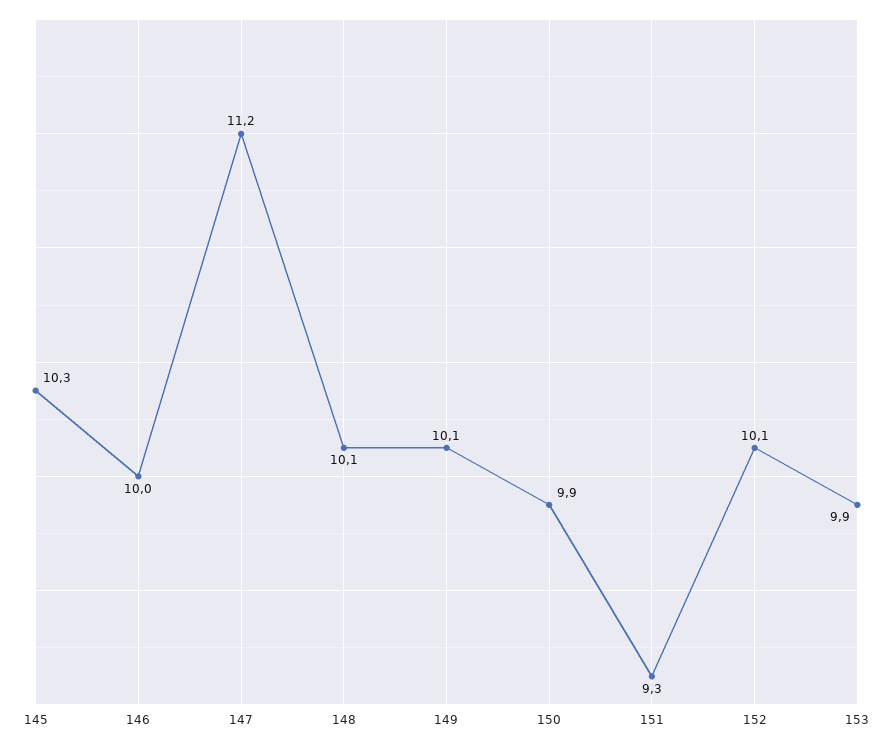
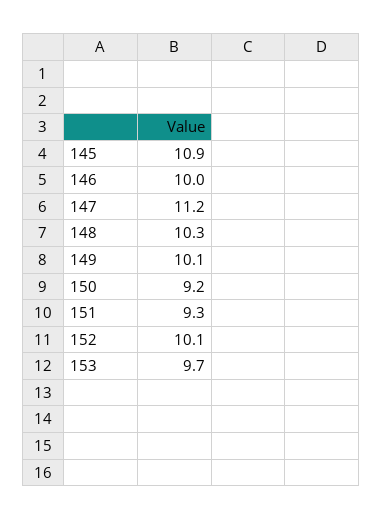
  {
-   "145": 10.3,
+   "145": 10.9,
    "146": 10,
    "147": 11.2,
-   "148": 10.1,
+   "148": 10.3,
    "149": 10.1,
-   "150": 9.9,
+   "150": 9.2,
    "151": 9.3,
    "152": 10.1,
-   "153": 9.9
+   "153": 9.7
  }

